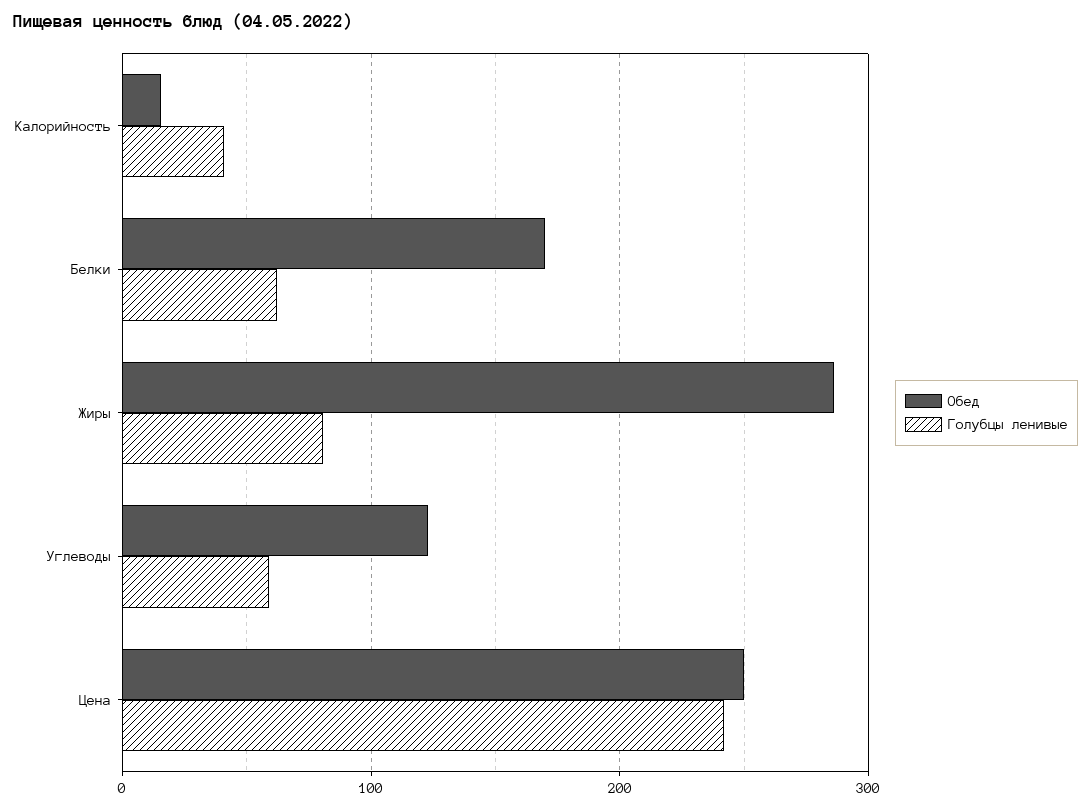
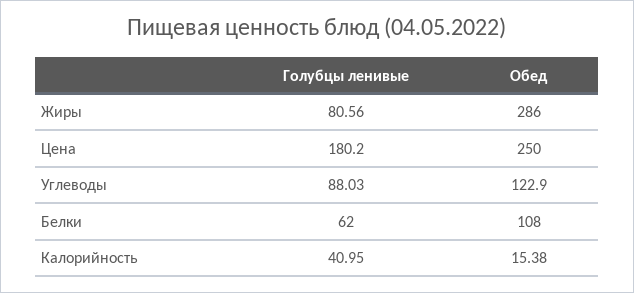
  {
    "Обед": {
      "Калорийность": 15.38,
-     "Белки": 170,
+     "Белки": 108,
      "Жиры": 286,
      "Углеводы": 122.9,
      "Цена": 250
    },
    "Голубцы ленивые": {
      "Калорийность": 40.95,
      "Белки": 62,
      "Жиры": 80.56,
-     "Углеводы": 60,
+     "Углеводы": 88.03,
-     "Цена": 240
+     "Цена": 180.2
    }
  }

